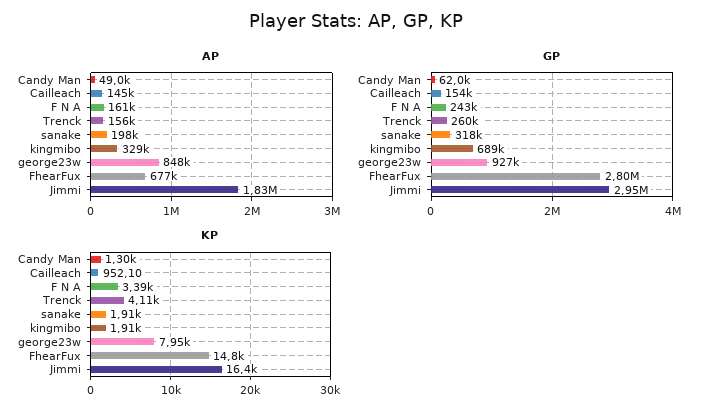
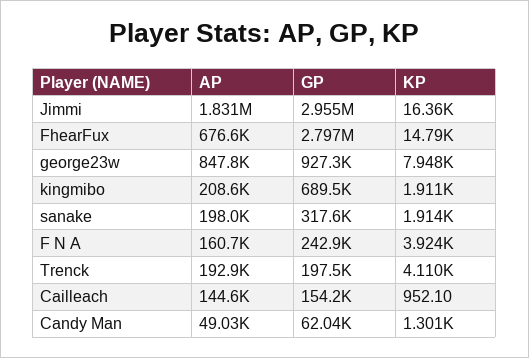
  {
    "AP": {
      "Candy Man": 49030,
      "Cailleach": 144600,
      "F N A": 160700,
-     "Trenck": 156000,
+     "Trenck": 192900,
      "sanake": 198000,
-     "kingmibo": 329000,
+     "kingmibo": 208600,
      "george23w": 847800,
      "FhearFux": 676600,
      "Jimmi": 1831000
    },
    "GP": {
      "Candy Man": 62040,
      "Cailleach": 154200,
      "F N A": 242900,
-     "Trenck": 260000,
+     "Trenck": 197500,
      "sanake": 317600,
      "kingmibo": 689500,
      "george23w": 927300,
      "FhearFux": 2797000,
      "Jimmi": 2955000
    },
    "KP": {
      "Candy Man": 1301,
      "Cailleach": 952.1,
-     "F N A": 3390,
+     "F N A": 3924,
      "Trenck": 4110,
      "sanake": 1914,
      "kingmibo": 1911,
      "george23w": 7948,
      "FhearFux": 14790,
      "Jimmi": 16360
    }
  }

